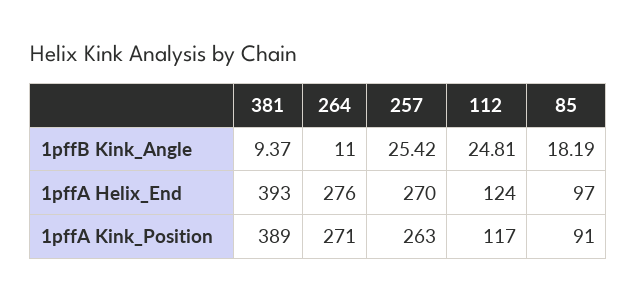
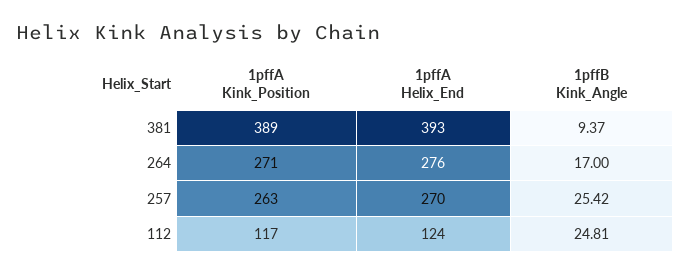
  {
    "381": {
      "1pffB Kink_Angle": 9.37,
      "1pffA Helix_End": 393,
      "1pffA Kink_Position": 389
    },
    "264": {
-     "1pffB Kink_Angle": 11,
+     "1pffB Kink_Angle": 17,
      "1pffA Helix_End": 276,
      "1pffA Kink_Position": 271
    },
    "257": {
      "1pffB Kink_Angle": 25.42,
      "1pffA Helix_End": 270,
      "1pffA Kink_Position": 263
    },
    "112": {
      "1pffB Kink_Angle": 24.81,
      "1pffA Helix_End": 124,
      "1pffA Kink_Position": 117
-   },
+   }
-   "85": {
-     "1pffB Kink_Angle": 18.19,
-     "1pffA Helix_End": 97,
-     "1pffA Kink_Position": 91
-   }
  }

